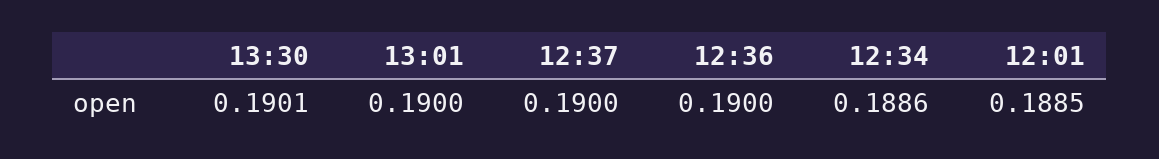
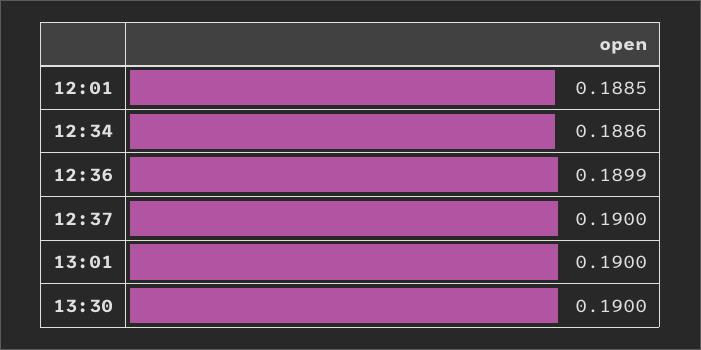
  {
-   "13:30": 0.1901,
+   "13:30": 0.19,
    "13:01": 0.19,
    "12:37": 0.19,
-   "12:36": 0.19,
+   "12:36": 0.1899,
    "12:34": 0.1886,
    "12:01": 0.1885
  }

